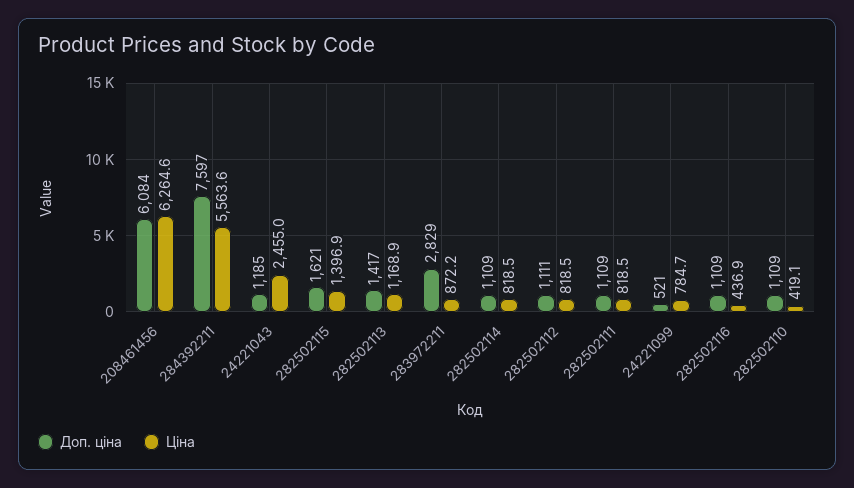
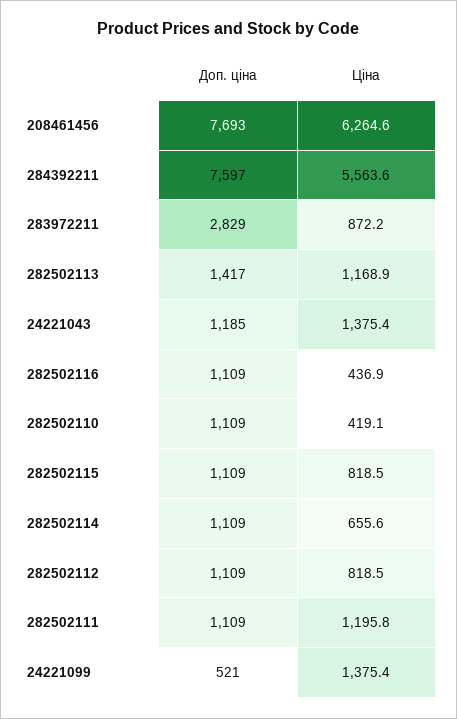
  {
    "Доп. ціна": {
-     "208461456": 6084,
+     "208461456": 7693,
      "284392211": 7597,
      "24221043": 1185,
-     "282502115": 1621,
+     "282502115": 1109,
      "282502113": 1417,
      "283972211": 2829,
      "282502114": 1109,
-     "282502112": 1111,
+     "282502112": 1109,
      "282502111": 1109,
      "24221099": 521,
      "282502116": 1109,
      "282502110": 1109
    },
    "Ціна": {
      "208461456": 6264.6,
      "284392211": 5563.6,
-     "24221043": 2455,
+     "24221043": 1375.4,
-     "282502115": 1396.9,
+     "282502115": 818.5,
      "282502113": 1168.9,
      "283972211": 872.2,
-     "282502114": 818.5,
+     "282502114": 655.6,
      "282502112": 818.5,
-     "282502111": 818.5,
+     "282502111": 1195.8,
-     "24221099": 784.7,
+     "24221099": 1375.4,
      "282502116": 436.9,
      "282502110": 419.1
    }
  }

